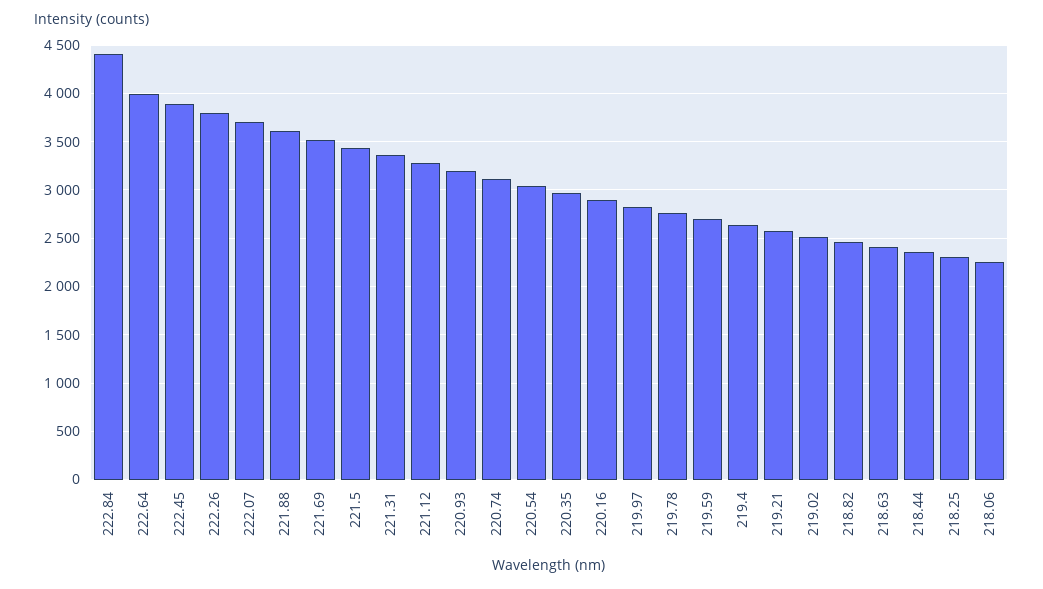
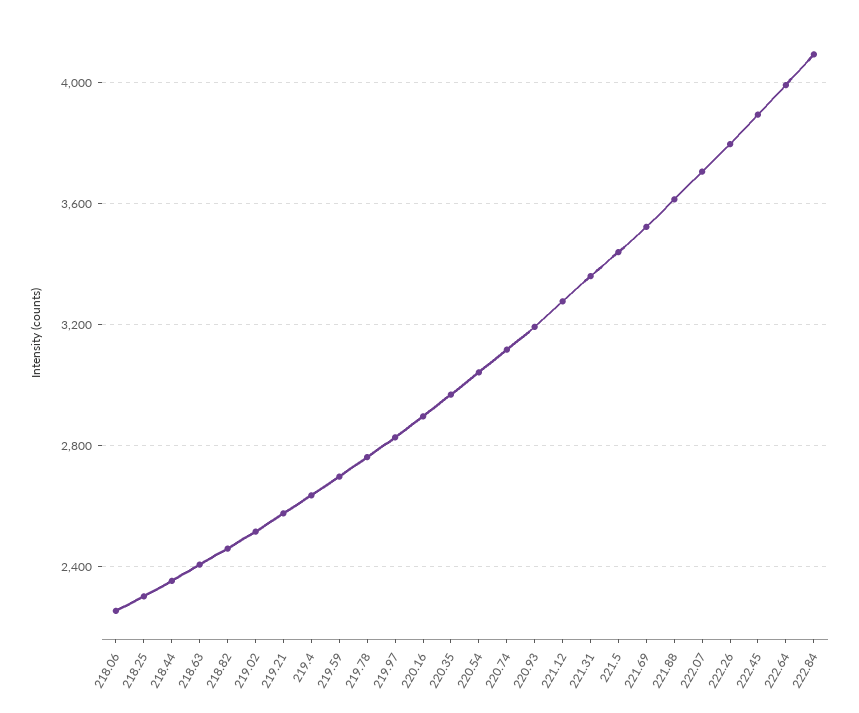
  {
-   "222.84": 4400,
+   "222.84": 4100,
    "222.64": 4000,
    "222.45": 3900,
    "222.26": 3800,
    "222.07": 3700,
    "221.88": 3600,
    "221.69": 3500,
    "221.5": 3450,
    "221.31": 3350,
    "221.12": 3300,
    "220.93": 3200,
    "220.74": 3100,
    "220.54": 3050,
    "220.35": 2950,
    "220.16": 2900,
    "219.97": 2850,
    "219.78": 2750,
    "219.59": 2700,
    "219.4": 2650,
    "219.21": 2600,
    "219.02": 2500,
    "218.82": 2450,
    "218.63": 2400,
    "218.44": 2350,
    "218.25": 2300,
    "218.06": 2250
  }

